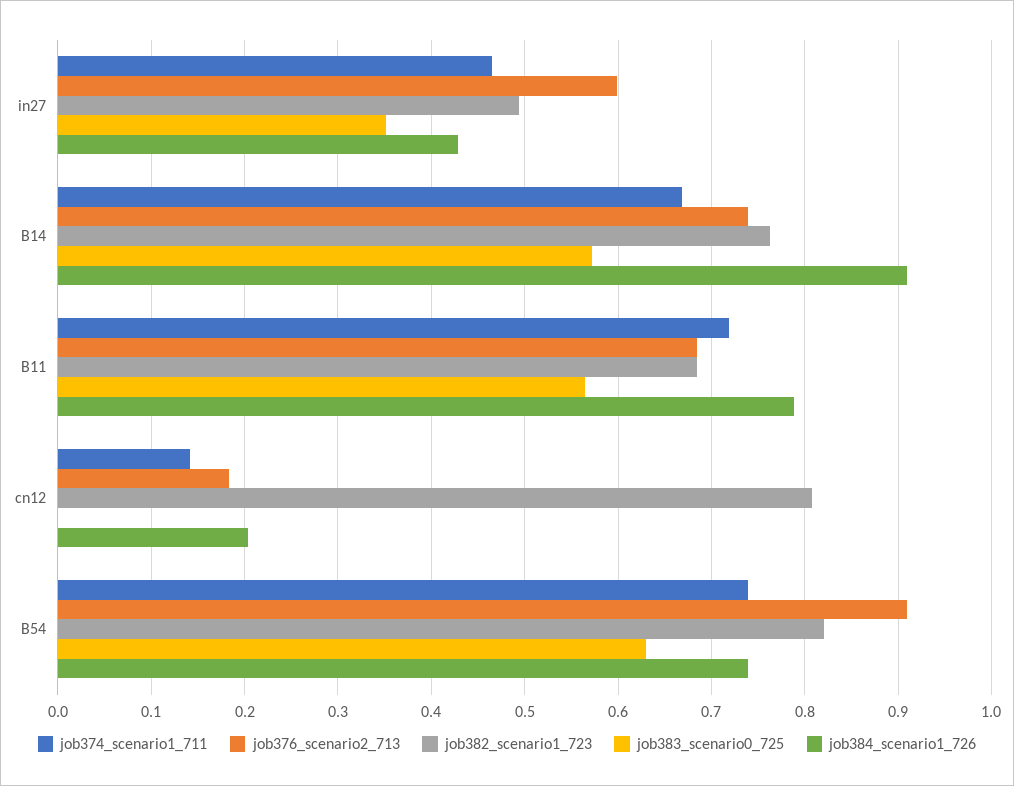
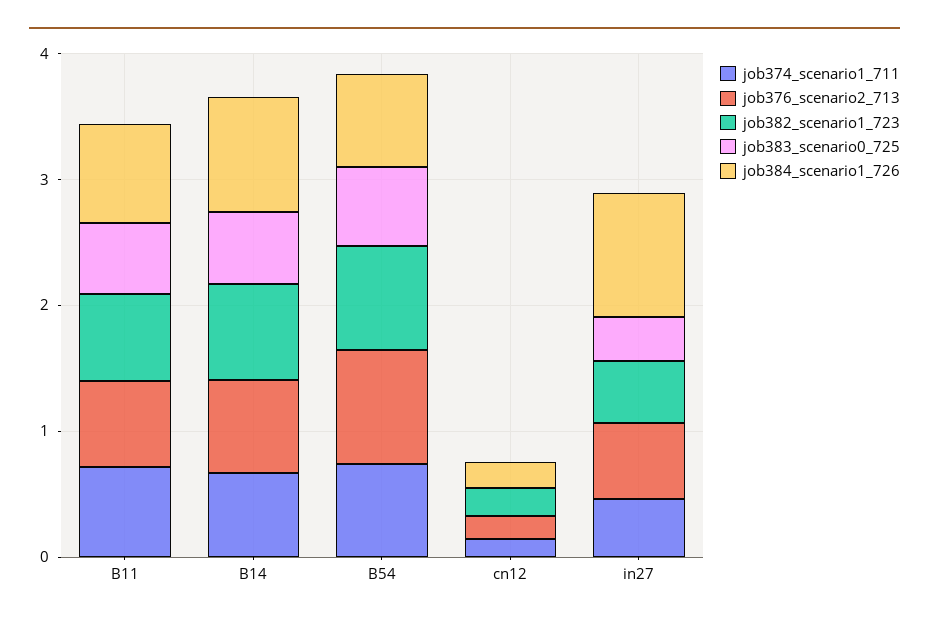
  {
    "job374_scenario1_711": {
      "in27": 0.47,
      "B14": 0.67,
      "B11": 0.72,
      "cn12": 0.14,
      "B54": 0.74
    },
    "job376_scenario2_713": {
      "in27": 0.6,
      "B14": 0.74,
      "B11": 0.68,
      "cn12": 0.18,
      "B54": 0.91
    },
    "job382_scenario1_723": {
      "in27": 0.49,
      "B14": 0.76,
      "B11": 0.68,
-     "cn12": 0.81,
+     "cn12": 0.2,
      "B54": 0.82
    },
    "job383_scenario0_725": {
      "in27": 0.35,
      "B14": 0.57,
      "B11": 0.56,
      "cn12": 0,
      "B54": 0.63
    },
    "job384_scenario1_726": {
-     "in27": 0.43,
+     "in27": 1,
      "B14": 0.91,
      "B11": 0.79,
      "cn12": 0.2,
      "B54": 0.74
    }
  }

